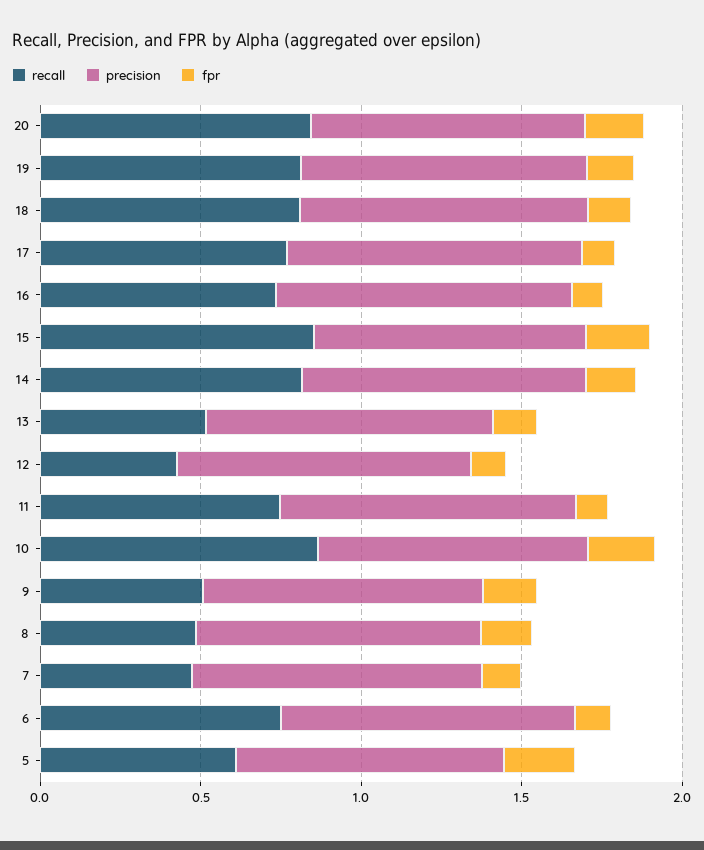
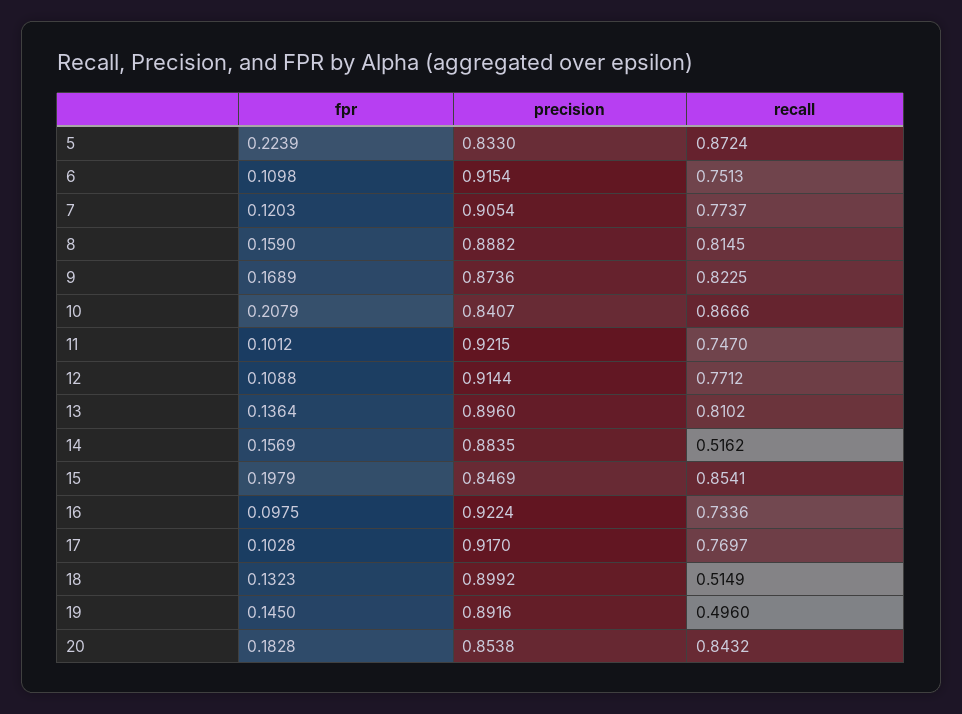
  {
    "recall": {
      "20": 0.8432,
-     "19": 0.8,
+     "19": 0.496,
-     "18": 0.8,
+     "18": 0.5149,
      "17": 0.7697,
      "16": 0.7336,
      "15": 0.8541,
-     "14": 0.8,
+     "14": 0.5162,
-     "13": 0.5,
+     "13": 0.8102,
-     "12": 0.4,
+     "12": 0.7712,
      "11": 0.747,
      "10": 0.8666,
-     "9": 0.5,
+     "9": 0.8225,
-     "8": 0.5,
+     "8": 0.8145,
-     "7": 0.5,
+     "7": 0.7737,
      "6": 0.7513,
-     "5": 0.6
+     "5": 0.8724
    },
    "precision": {
      "20": 0.8538,
      "19": 0.8916,
      "18": 0.8992,
      "17": 0.917,
      "16": 0.9224,
      "15": 0.8469,
      "14": 0.8835,
      "13": 0.896,
      "12": 0.9144,
      "11": 0.9215,
      "10": 0.8407,
      "9": 0.8736,
      "8": 0.8882,
      "7": 0.9054,
      "6": 0.9154,
      "5": 0.833
    },
    "fpr": {
      "20": 0.1828,
      "19": 0.145,
      "18": 0.1323,
      "17": 0.1028,
      "16": 0.0975,
      "15": 0.1979,
      "14": 0.1569,
      "13": 0.1364,
      "12": 0.1088,
      "11": 0.1012,
      "10": 0.2079,
      "9": 0.1689,
      "8": 0.159,
      "7": 0.1203,
      "6": 0.1098,
      "5": 0.2239
    }
  }

